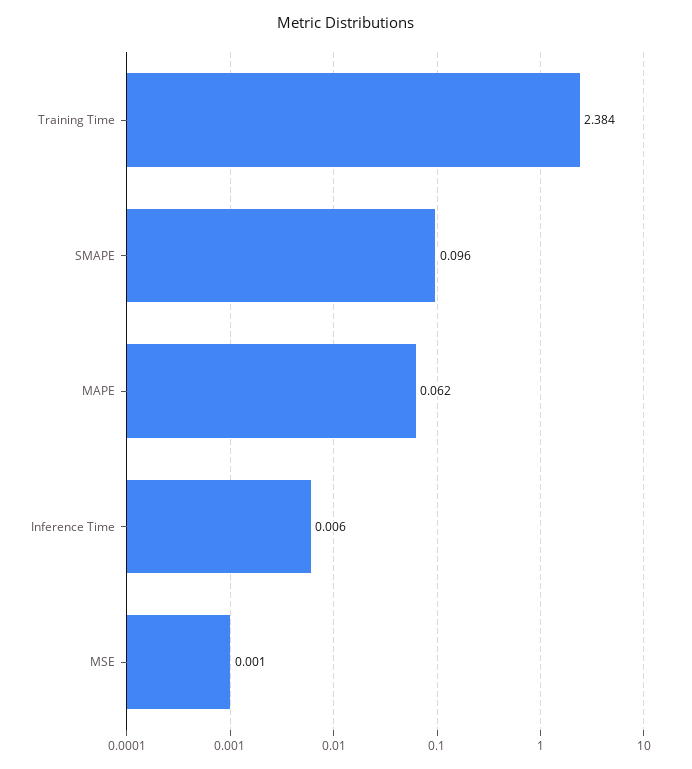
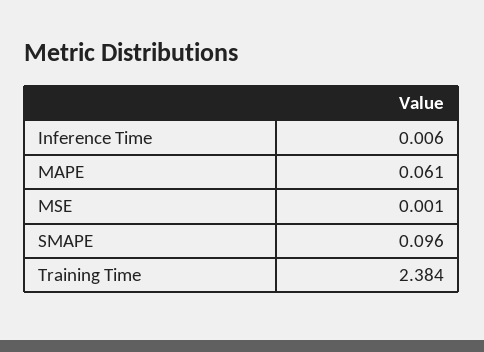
  {
    "Training Time": 2.384,
    "SMAPE": 0.096,
-   "MAPE": 0.062,
+   "MAPE": 0.061,
    "Inference Time": 0.006,
    "MSE": 0.001
  }

